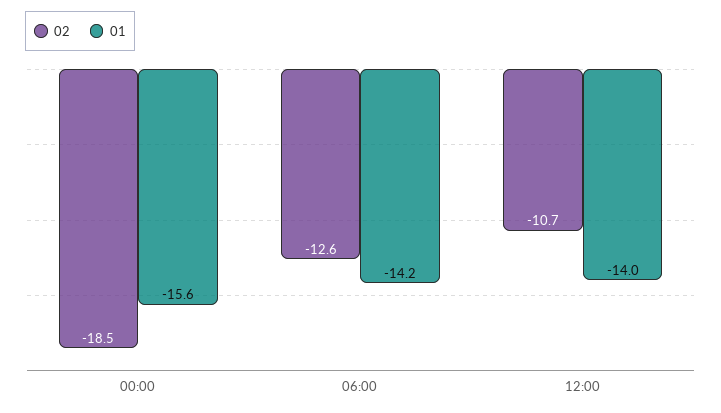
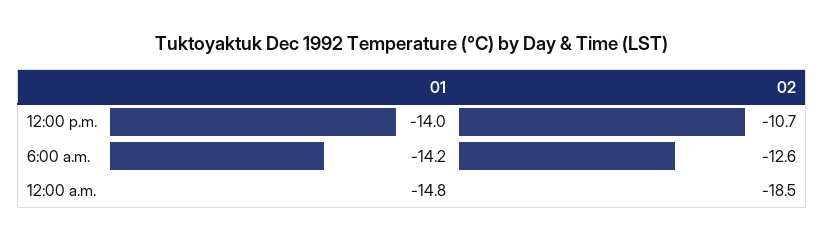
  {
    "02": {
      "00:00": -18.5,
      "06:00": -12.6,
      "12:00": -10.7
    },
    "01": {
-     "00:00": -15.6,
+     "00:00": -14.8,
      "06:00": -14.2,
      "12:00": -14
    }
  }

